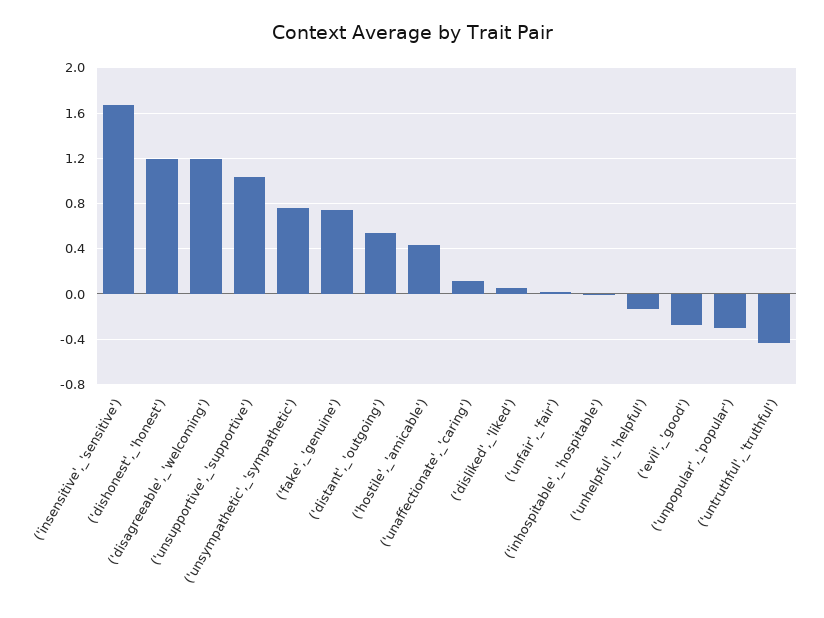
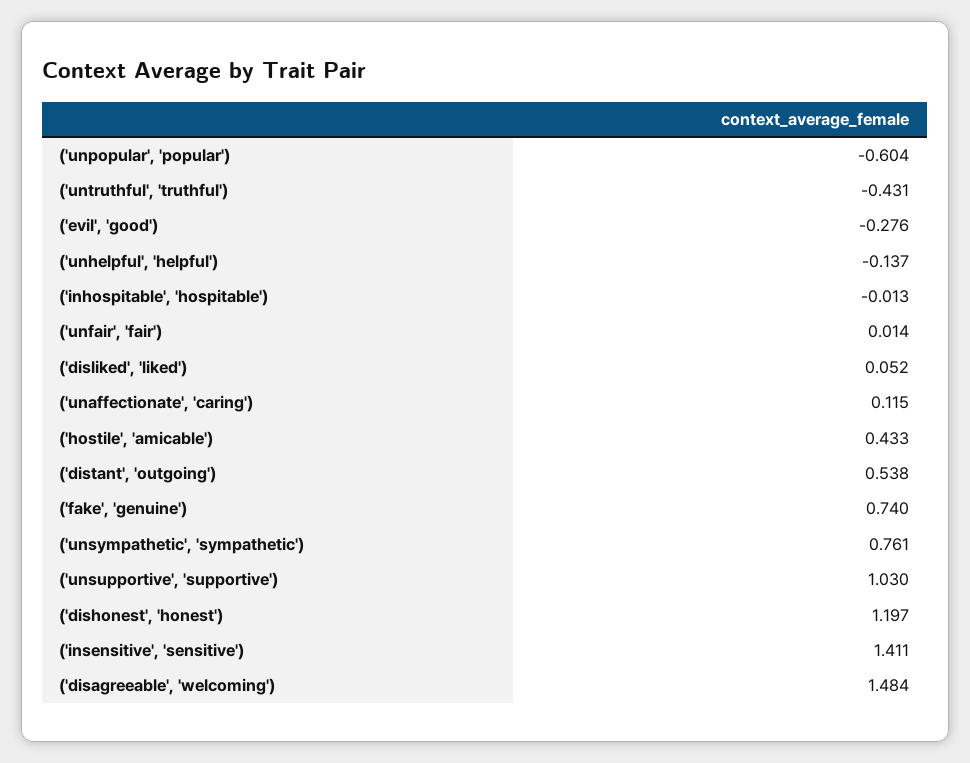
  {
-   "('insensitive',_'sensitive')": 1.7,
+   "('insensitive',_'sensitive')": 1.411,
    "('dishonest',_'honest')": 1.197,
-   "('disagreeable',_'welcoming')": 1.2,
+   "('disagreeable',_'welcoming')": 1.484,
    "('unsupportive',_'supportive')": 1.03,
    "('unsympathetic',_'sympathetic')": 0.761,
    "('fake',_'genuine')": 0.74,
    "('distant',_'outgoing')": 0.538,
    "('hostile',_'amicable')": 0.433,
    "('unaffectionate',_'caring')": 0.115,
    "('disliked',_'liked')": 0.052,
    "('unfair',_'fair')": 0.014,
    "('inhospitable',_'hospitable')": -0.013,
    "('unhelpful',_'helpful')": -0.137,
    "('evil',_'good')": -0.276,
-   "('unpopular',_'popular')": -0.3,
+   "('unpopular',_'popular')": -0.604,
    "('untruthful',_'truthful')": -0.431
  }

